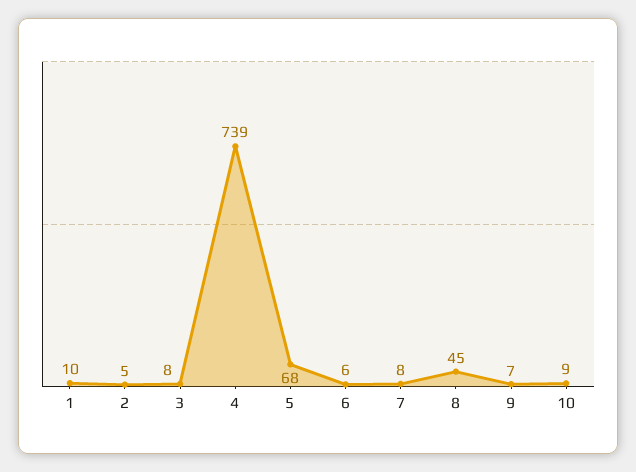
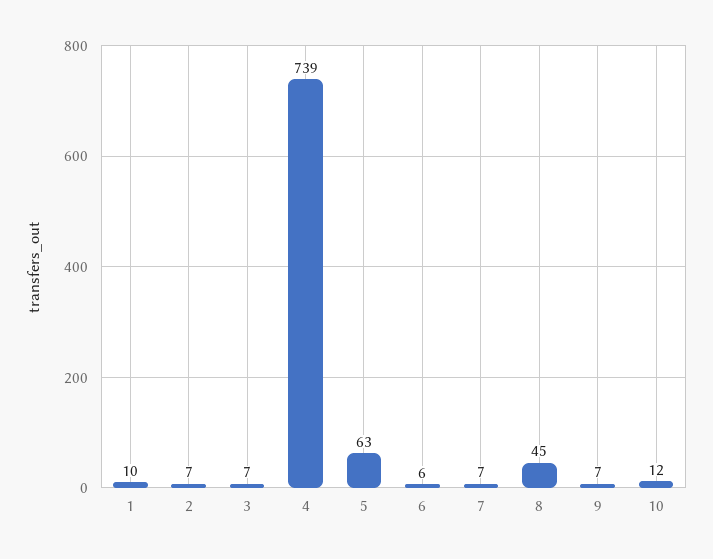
  {
    "1": 10,
-   "2": 5,
+   "2": 7,
-   "3": 8,
+   "3": 7,
    "4": 739,
-   "5": 68,
+   "5": 63,
    "6": 6,
-   "7": 8,
+   "7": 7,
    "8": 45,
    "9": 7,
-   "10": 9
+   "10": 12
  }

